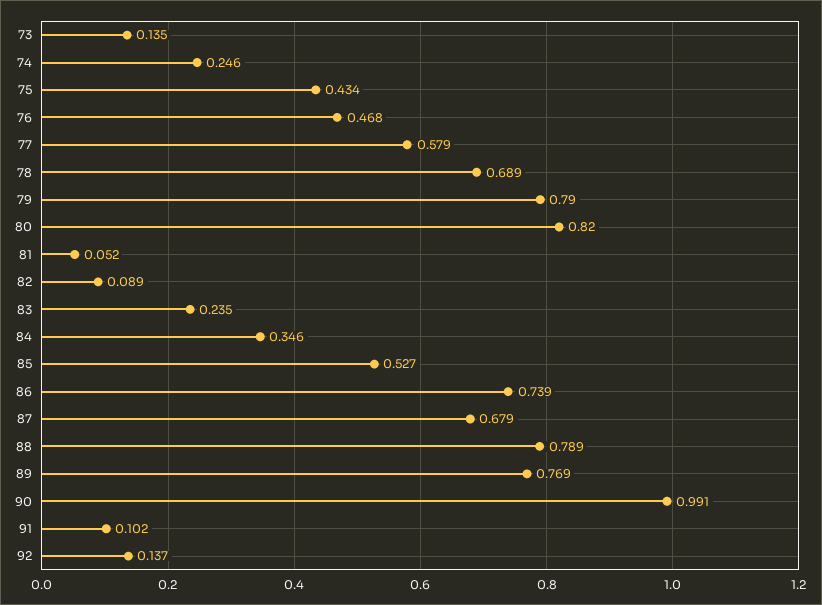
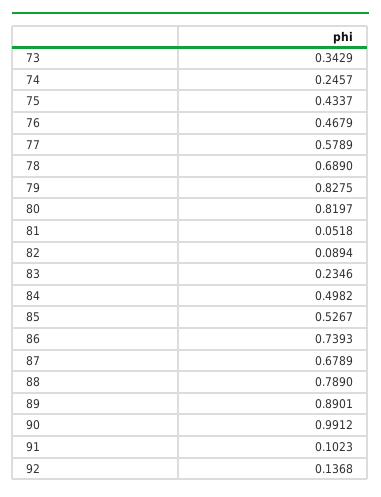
  {
-   "73": 0.135,
+   "73": 0.3429,
    "74": 0.2457,
    "75": 0.4337,
    "76": 0.4679,
    "77": 0.5789,
    "78": 0.689,
-   "79": 0.79,
+   "79": 0.8275,
    "80": 0.8197,
    "81": 0.0518,
    "82": 0.0894,
    "83": 0.2346,
-   "84": 0.346,
+   "84": 0.4982,
    "85": 0.5267,
    "86": 0.7393,
    "87": 0.6789,
    "88": 0.789,
-   "89": 0.769,
+   "89": 0.8901,
    "90": 0.9912,
    "91": 0.1023,
    "92": 0.1368
  }

